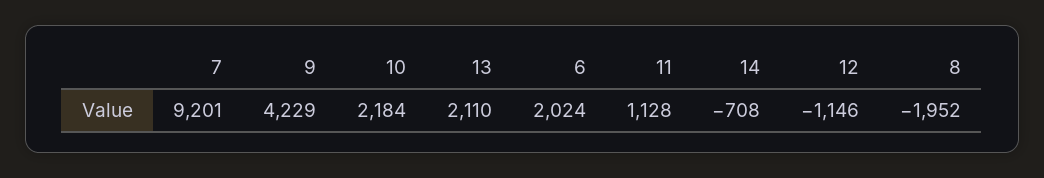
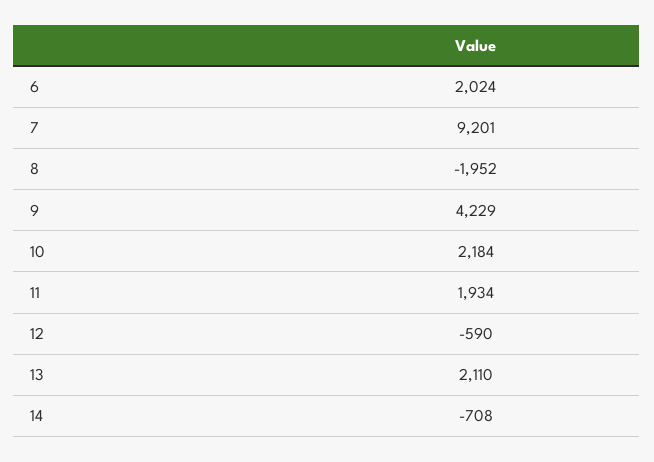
  {
    "7": 9201,
    "9": 4229,
    "10": 2184,
    "13": 2110,
    "6": 2024,
-   "11": 1128,
+   "11": 1934,
    "14": -708,
-   "12": -1146,
+   "12": -590,
    "8": -1952
  }

